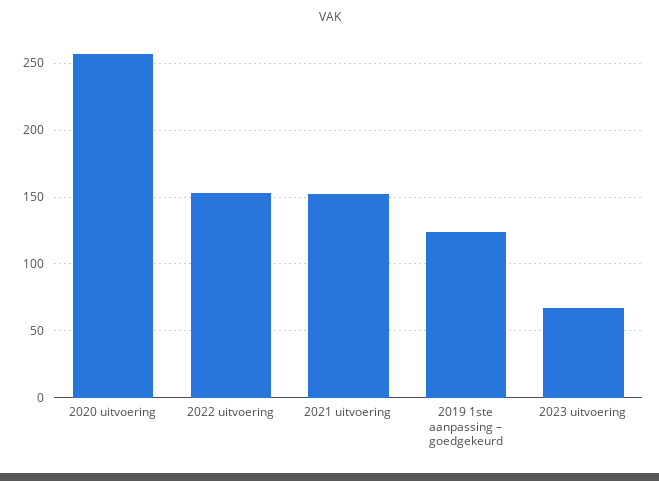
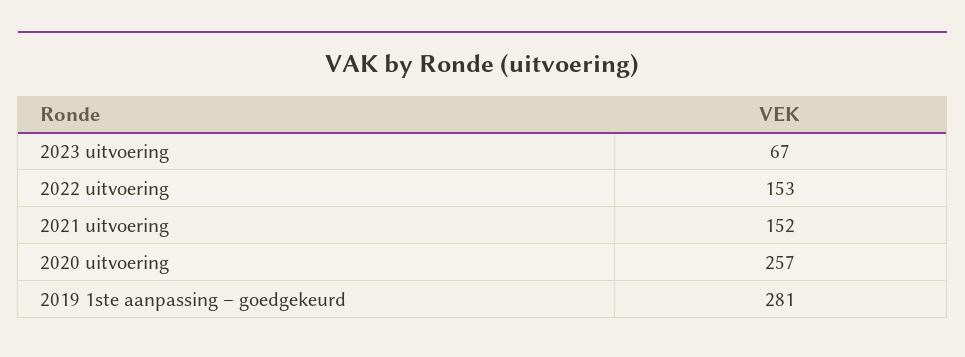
  {
    "2020 uitvoering": 257,
    "2022 uitvoering": 153,
    "2021 uitvoering": 152,
-   "2019 1ste aanpassing – goedgekeurd": 125,
+   "2019 1ste aanpassing – goedgekeurd": 281,
    "2023 uitvoering": 67
  }

